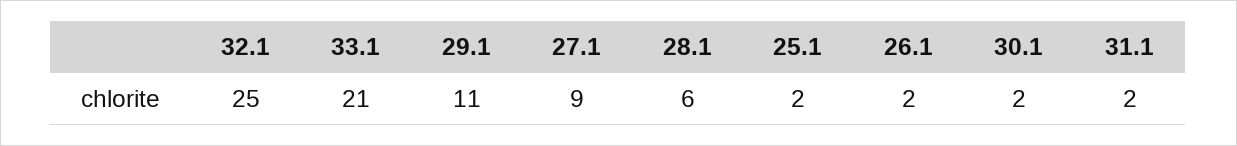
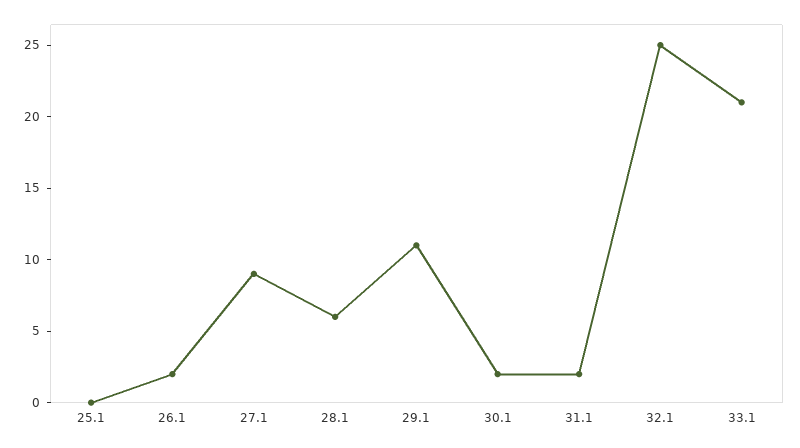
  {
    "32.1": 25,
    "33.1": 21,
    "29.1": 11,
    "27.1": 9,
    "28.1": 6,
-   "25.1": 2,
+   "25.1": 0,
    "26.1": 2,
    "30.1": 2,
    "31.1": 2
  }

